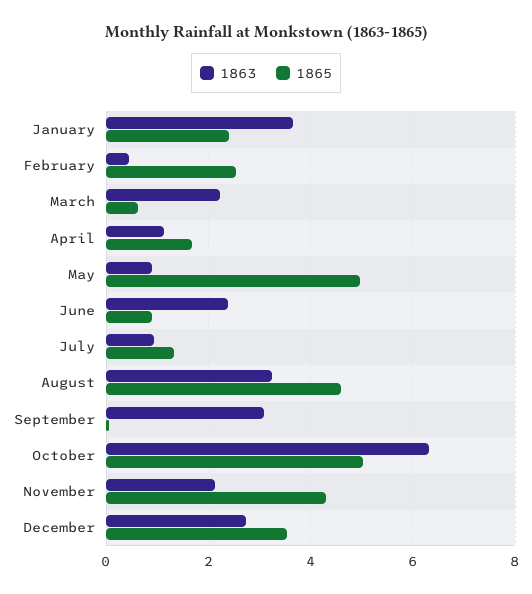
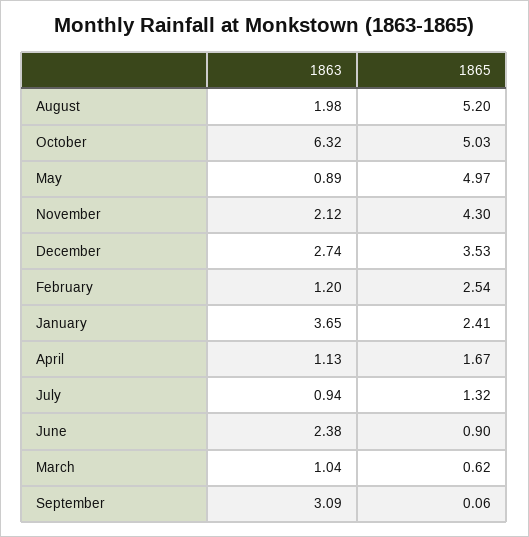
  {
    "1863": {
      "January": 3.65,
-     "February": 0.4,
+     "February": 1.2,
-     "March": 2.2,
+     "March": 1.04,
      "April": 1.13,
      "May": 0.89,
      "June": 2.38,
      "July": 0.94,
-     "August": 3.2,
+     "August": 1.98,
      "September": 3.09,
      "October": 6.32,
      "November": 2.12,
      "December": 2.74
    },
    "1865": {
      "January": 2.41,
      "February": 2.54,
      "March": 0.62,
      "April": 1.67,
      "May": 4.97,
      "June": 0.9,
      "July": 1.32,
-     "August": 4.6,
+     "August": 5.2,
      "September": 0.06,
      "October": 5.03,
      "November": 4.3,
      "December": 3.53
    }
  }

